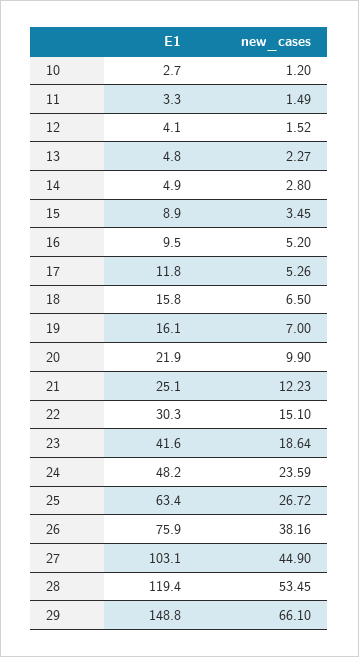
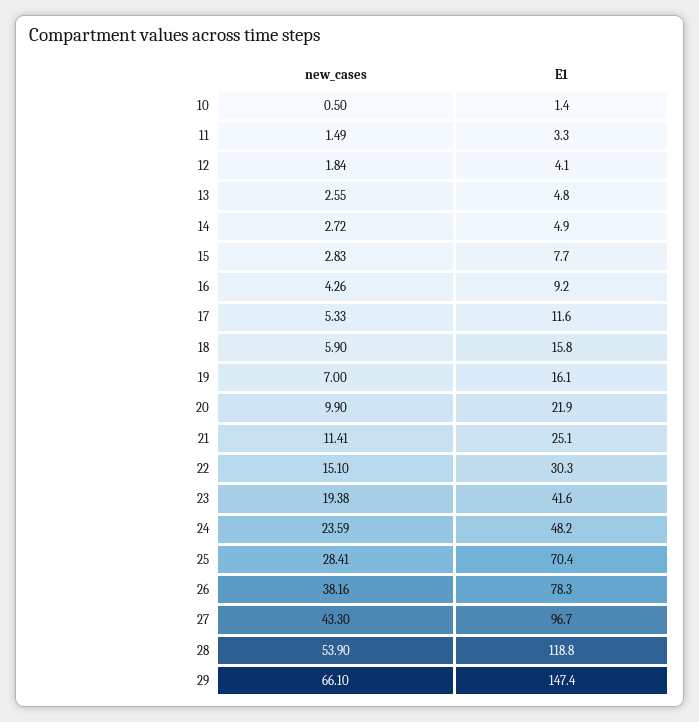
  {
    "E1": {
-     "10": 2.7,
+     "10": 1.4,
      "11": 3.3,
      "12": 4.1,
      "13": 4.8,
      "14": 4.9,
-     "15": 8.9,
+     "15": 7.7,
-     "16": 9.5,
+     "16": 9.2,
-     "17": 11.8,
+     "17": 11.6,
      "18": 15.8,
      "19": 16.1,
      "20": 21.9,
      "21": 25.1,
      "22": 30.3,
      "23": 41.6,
      "24": 48.2,
-     "25": 63.4,
+     "25": 70.4,
-     "26": 75.9,
+     "26": 78.3,
-     "27": 103.1,
+     "27": 96.7,
-     "28": 119.4,
+     "28": 118.8,
-     "29": 148.8
+     "29": 147.4
    },
    "new_cases": {
-     "10": 1.2,
+     "10": 0.5,
      "11": 1.49,
-     "12": 1.52,
+     "12": 1.84,
-     "13": 2.27,
+     "13": 2.55,
-     "14": 2.8,
+     "14": 2.72,
-     "15": 3.45,
+     "15": 2.83,
-     "16": 5.2,
+     "16": 4.26,
-     "17": 5.26,
+     "17": 5.33,
-     "18": 6.5,
+     "18": 5.9,
      "19": 7,
      "20": 9.9,
-     "21": 12.23,
+     "21": 11.41,
      "22": 15.1,
-     "23": 18.64,
+     "23": 19.38,
      "24": 23.59,
-     "25": 26.72,
+     "25": 28.41,
      "26": 38.16,
-     "27": 44.9,
+     "27": 43.3,
-     "28": 53.45,
+     "28": 53.9,
      "29": 66.1
    }
  }

